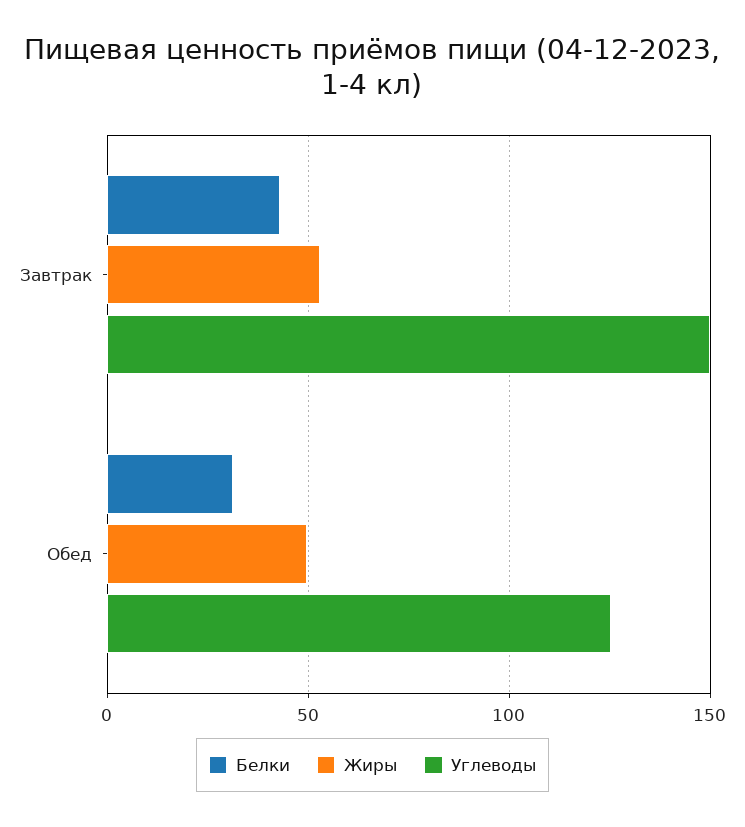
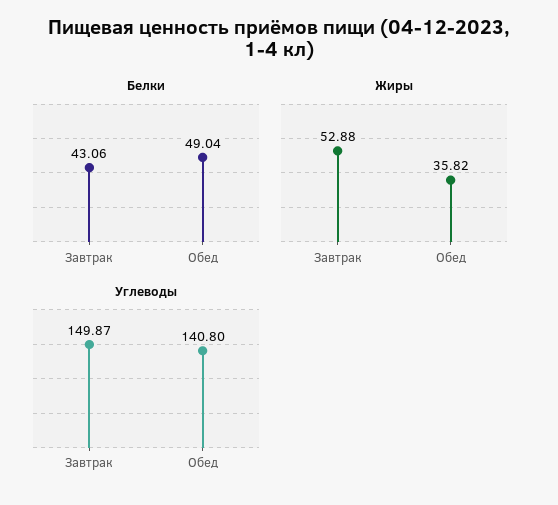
  {
    "Белки": {
      "Завтрак": 43.06,
-     "Обед": 30
+     "Обед": 49.04
    },
    "Жиры": {
      "Завтрак": 52.88,
-     "Обед": 50
+     "Обед": 35.82
    },
    "Углеводы": {
      "Завтрак": 149.87,
-     "Обед": 125
+     "Обед": 140.8
    }
  }

